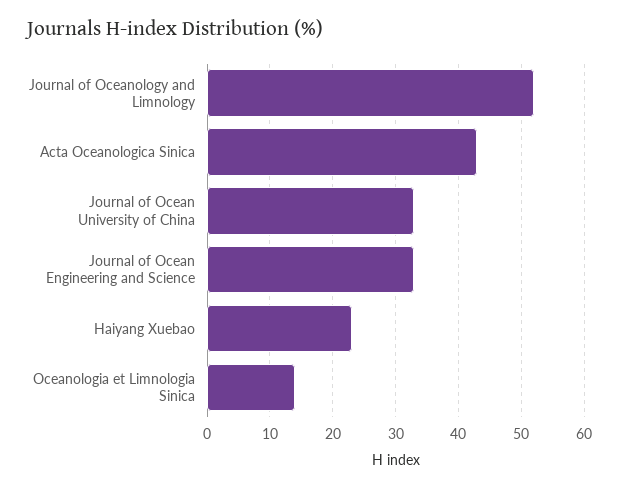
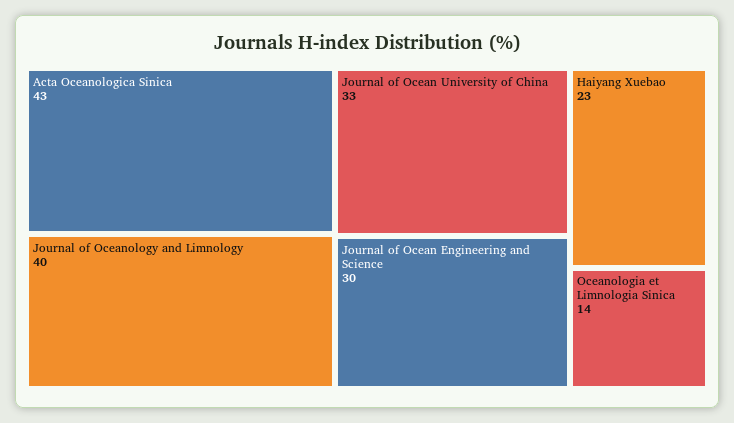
  {
-   "Journal of Oceanology and Limnology": 52,
+   "Journal of Oceanology and Limnology": 40,
    "Acta Oceanologica Sinica": 43,
    "Journal of Ocean University of China": 33,
-   "Journal of Ocean Engineering and Science": 33,
+   "Journal of Ocean Engineering and Science": 30,
    "Haiyang Xuebao": 23,
    "Oceanologia et Limnologia Sinica": 14
  }

